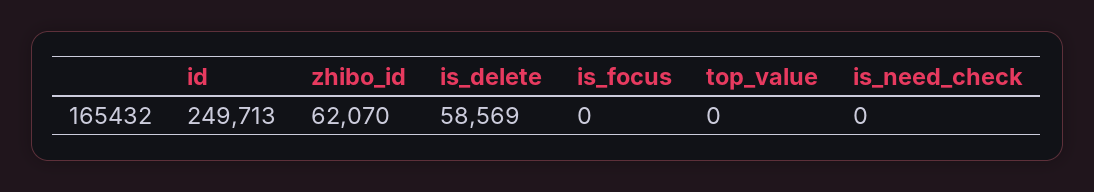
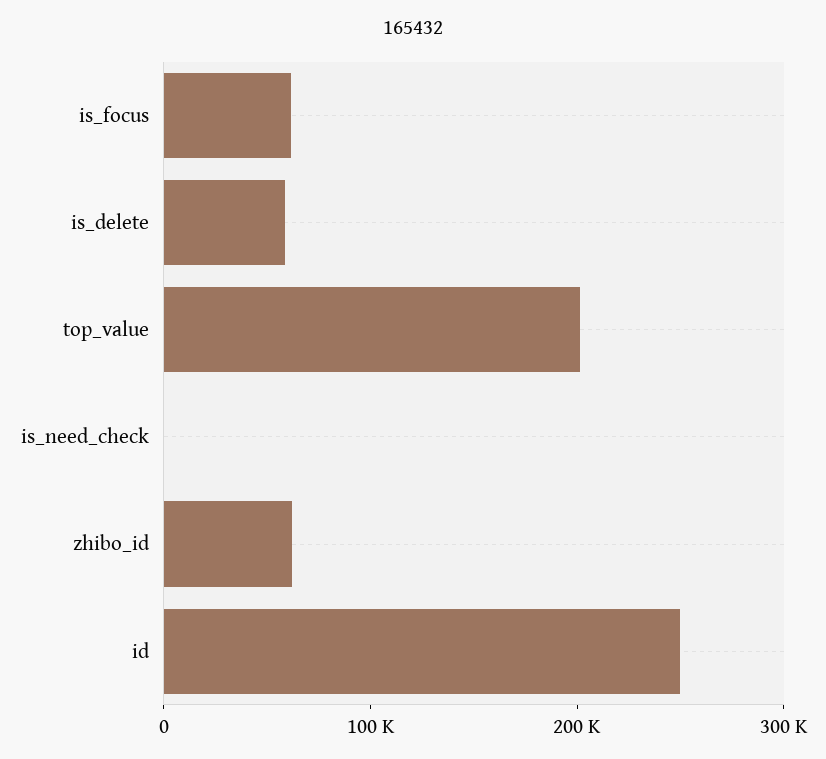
  {
    "id": 249713,
    "zhibo_id": 62070,
    "is_delete": 58569,
-   "is_focus": 0,
+   "is_focus": 60000,
-   "top_value": 0,
+   "top_value": 200000,
    "is_need_check": 0
  }

